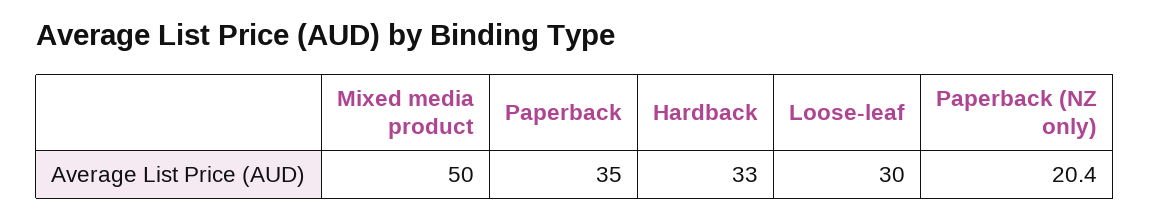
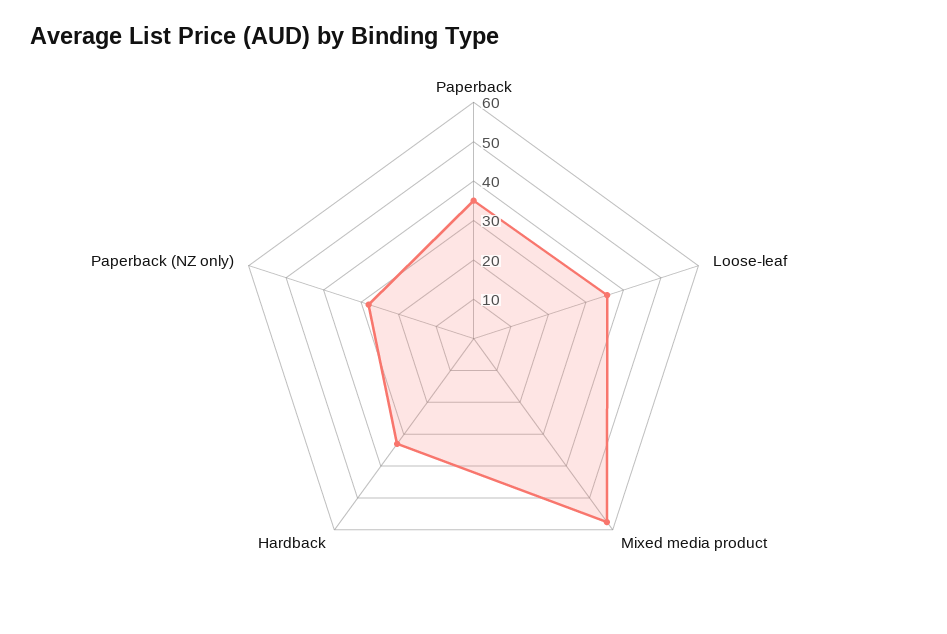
  {
-   "Mixed media product": 50,
+   "Mixed media product": 57.5,
    "Paperback": 35,
    "Hardback": 33,
-   "Loose-leaf": 30,
+   "Loose-leaf": 35,
-   "Paperback (NZ only)": 20.4
+   "Paperback (NZ only)": 27.5
  }

